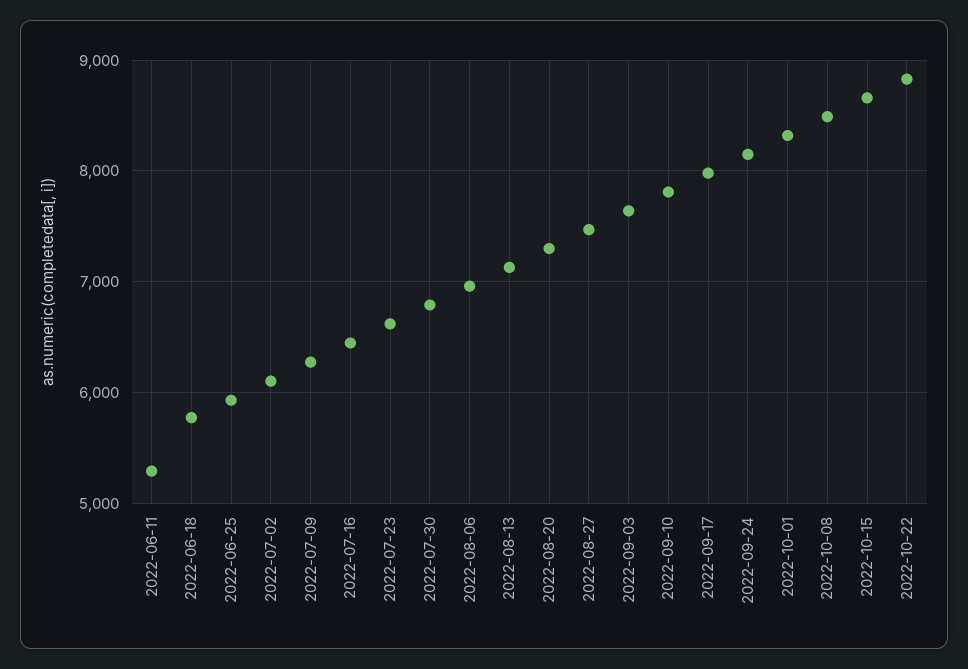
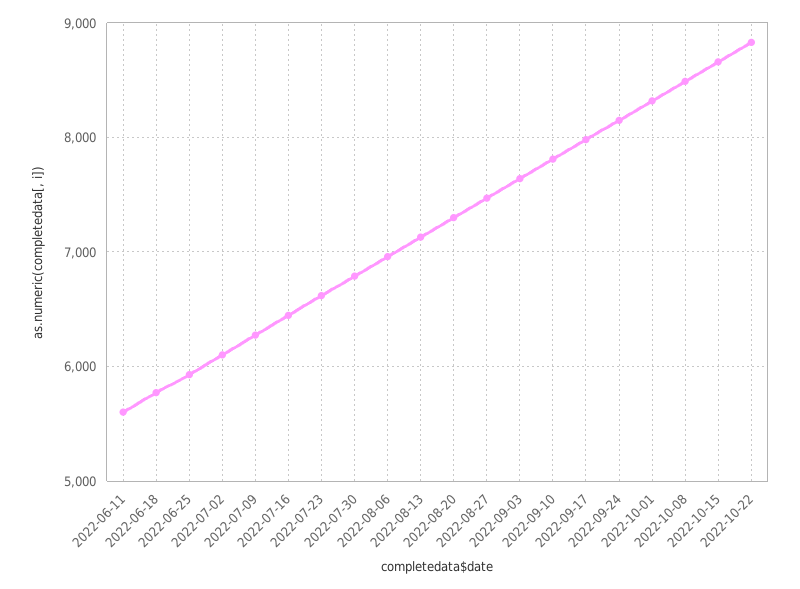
  {
-   "2022-06-11": 5300,
+   "2022-06-11": 5600,
    "2022-06-18": 5800,
    "2022-06-25": 5900,
    "2022-07-02": 6100,
    "2022-07-09": 6300,
    "2022-07-16": 6400,
    "2022-07-23": 6600,
    "2022-07-30": 6800,
    "2022-08-06": 7000,
    "2022-08-13": 7100,
    "2022-08-20": 7300,
    "2022-08-27": 7500,
    "2022-09-03": 7600,
    "2022-09-10": 7800,
    "2022-09-17": 8000,
    "2022-09-24": 8200,
    "2022-10-01": 8300,
    "2022-10-08": 8500,
    "2022-10-15": 8700,
    "2022-10-22": 8800
  }

